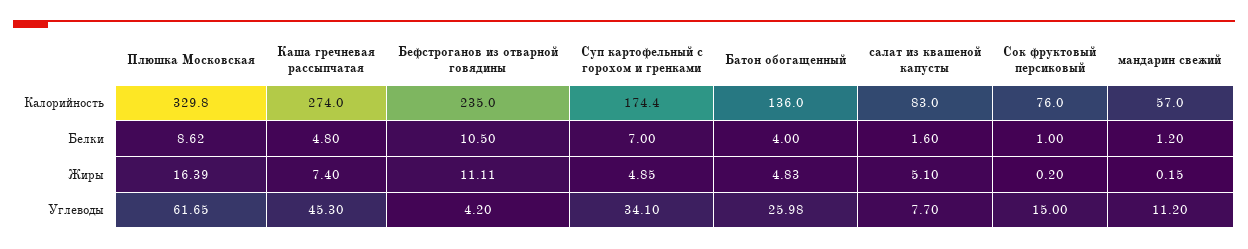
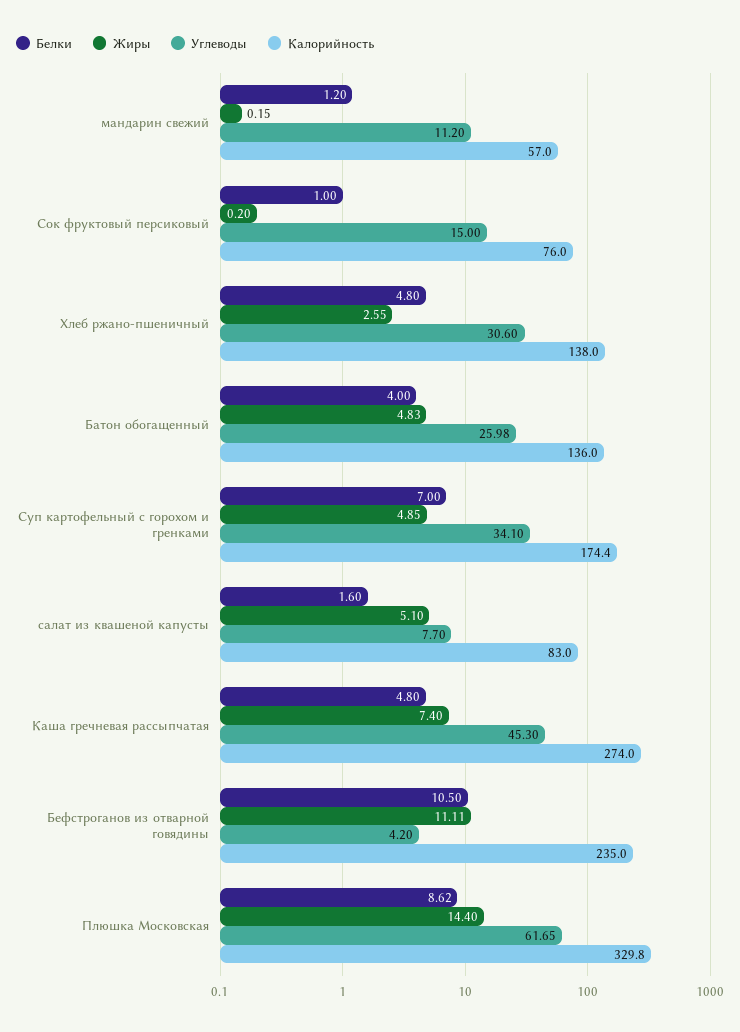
  {
    "Калорийность": {
      "Плюшка Московская": 329.8,
      "Каша гречневая рассыпчатая": 274,
      "Бефстроганов из отварной говядины": 235,
      "Суп картофельный с горохом и гренками": 174.4,
      "Батон обогащенный": 136,
      "салат из квашеной капусты": 83,
      "Сок фруктовый персиковый": 76,
-     "мандарин свежий": 57
+     "мандарин свежий": 57,
+     "Хлеб ржано-пшеничный": 138
    },
    "Белки": {
      "Плюшка Московская": 8.62,
      "Каша гречневая рассыпчатая": 4.8,
      "Бефстроганов из отварной говядины": 10.5,
      "Суп картофельный с горохом и гренками": 7,
      "Батон обогащенный": 4,
      "салат из квашеной капусты": 1.6,
      "Сок фруктовый персиковый": 1,
-     "мандарин свежий": 1.2
+     "мандарин свежий": 1.2,
+     "Хлеб ржано-пшеничный": 4.8
    },
    "Жиры": {
-     "Плюшка Московская": 16.39,
+     "Плюшка Московская": 14.4,
      "Каша гречневая рассыпчатая": 7.4,
      "Бефстроганов из отварной говядины": 11.11,
      "Суп картофельный с горохом и гренками": 4.85,
      "Батон обогащенный": 4.83,
      "салат из квашеной капусты": 5.1,
      "Сок фруктовый персиковый": 0.2,
-     "мандарин свежий": 0.15
+     "мандарин свежий": 0.15,
+     "Хлеб ржано-пшеничный": 2.55
    },
    "Углеводы": {
      "Плюшка Московская": 61.65,
      "Каша гречневая рассыпчатая": 45.3,
      "Бефстроганов из отварной говядины": 4.2,
      "Суп картофельный с горохом и гренками": 34.1,
      "Батон обогащенный": 25.98,
      "салат из квашеной капусты": 7.7,
      "Сок фруктовый персиковый": 15,
-     "мандарин свежий": 11.2
+     "мандарин свежий": 11.2,
+     "Хлеб ржано-пшеничный": 30.6
    }
  }

